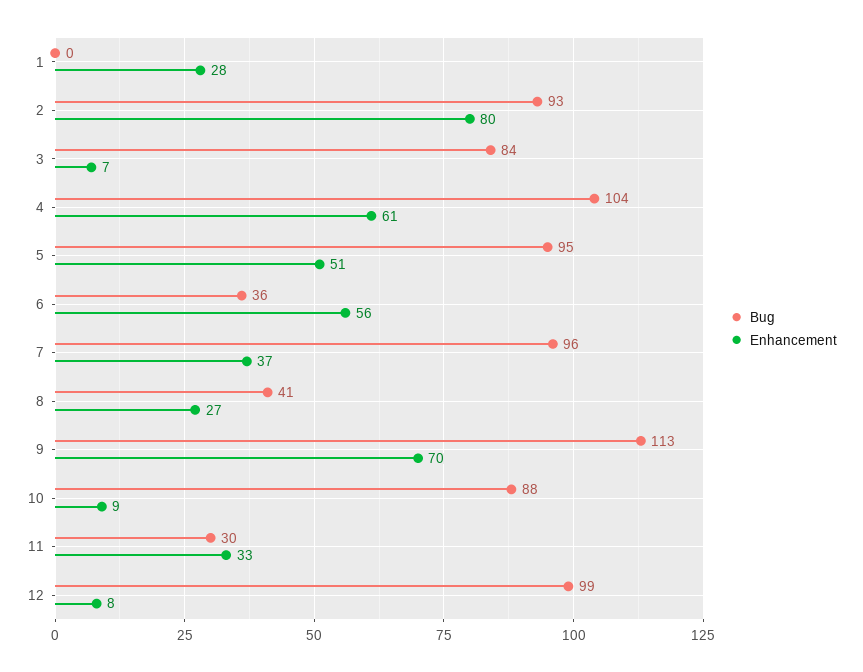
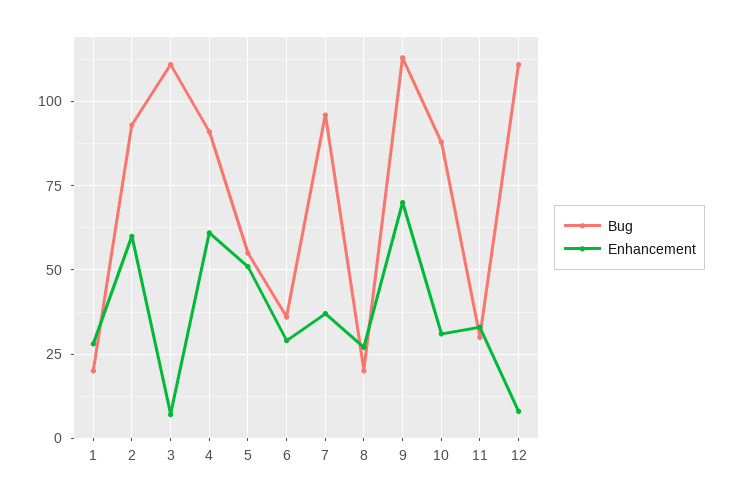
  {
    "Bug": {
-     "1": 0,
+     "1": 20,
      "2": 93,
-     "3": 84,
+     "3": 110,
-     "4": 104,
+     "4": 90,
-     "5": 95,
+     "5": 55,
      "6": 36,
      "7": 96,
-     "8": 41,
+     "8": 20,
      "9": 113,
      "10": 88,
      "11": 30,
-     "12": 99
+     "12": 110
    },
    "Enhancement": {
      "1": 28,
-     "2": 80,
+     "2": 60,
      "3": 7,
      "4": 61,
      "5": 51,
-     "6": 56,
+     "6": 30,
      "7": 37,
      "8": 27,
      "9": 70,
-     "10": 9,
+     "10": 30,
      "11": 33,
      "12": 8
    }
  }

